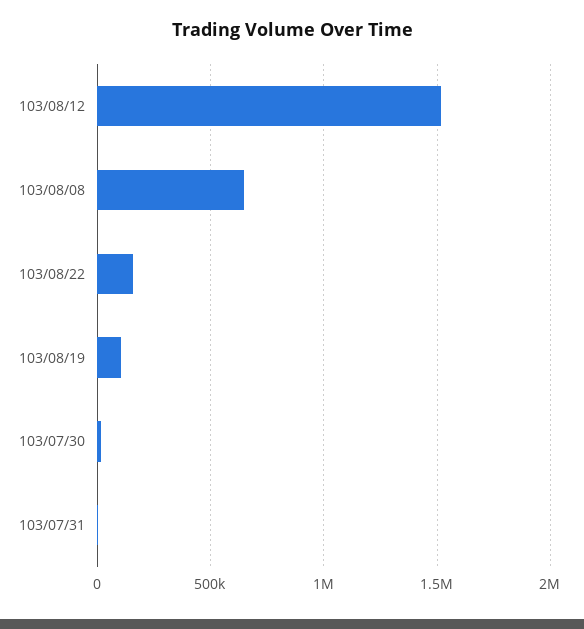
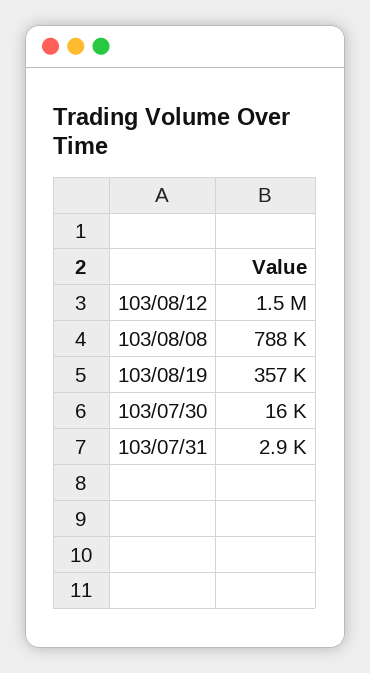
  {
    "103/08/12": 1500000,
-   "103/08/08": 650000,
+   "103/08/08": 788000,
-   "103/08/22": 150000,
-   "103/08/19": 100000,
+   "103/08/19": 357000,
    "103/07/30": 16000,
    "103/07/31": 2900
  }

